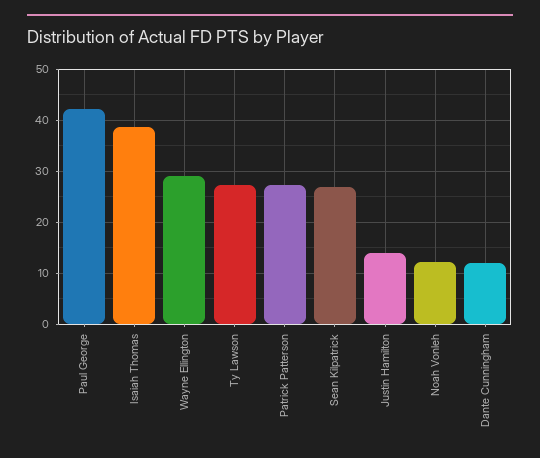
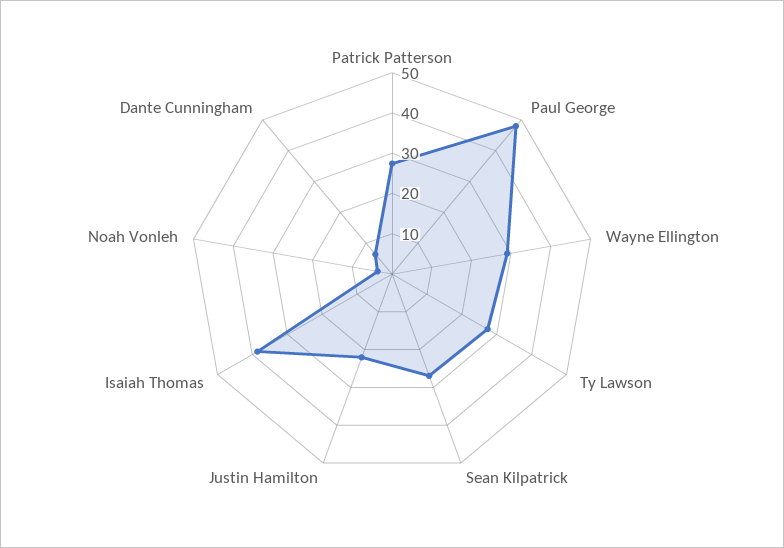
  {
-   "Paul George": 42,
+   "Paul George": 48,
    "Isaiah Thomas": 38,
    "Wayne Ellington": 30,
    "Ty Lawson": 28,
    "Patrick Patterson": 28,
    "Sean Kilpatrick": 26,
-   "Justin Hamilton": 14,
+   "Justin Hamilton": 22,
-   "Noah Vonleh": 12,
+   "Noah Vonleh": 4,
-   "Dante Cunningham": 12
+   "Dante Cunningham": 6
  }

